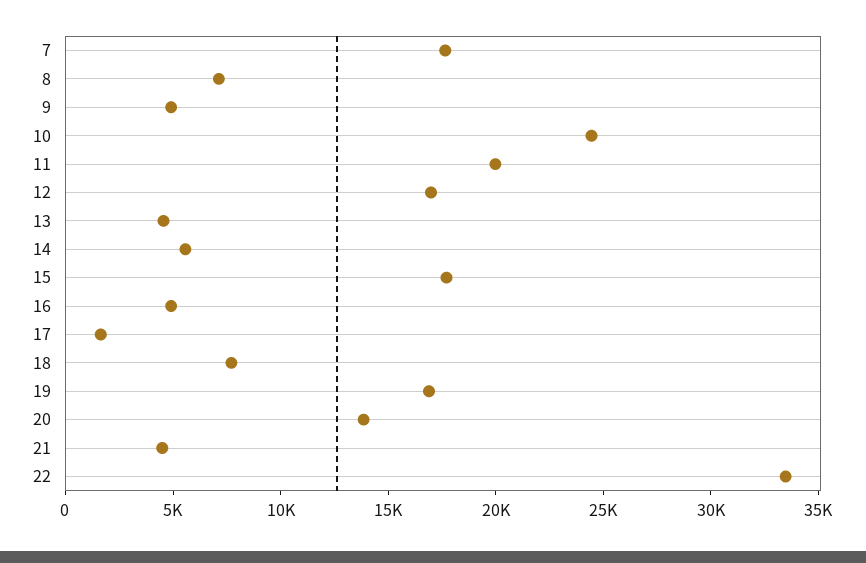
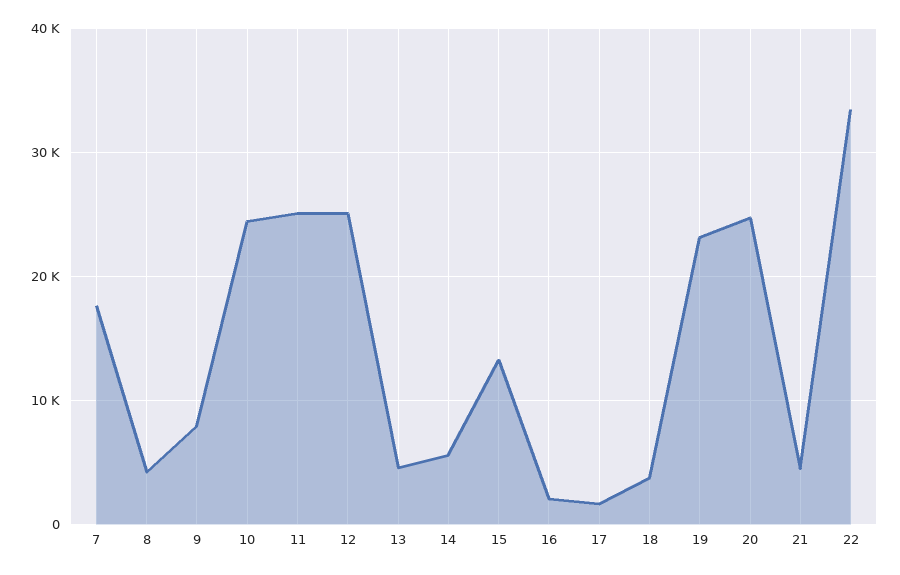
  {
    "7": 18000,
-   "8": 7000,
+   "8": 4000,
-   "9": 5000,
+   "9": 8000,
    "10": 24000,
-   "11": 20000,
+   "11": 25000,
-   "12": 17000,
+   "12": 25000,
    "13": 5000,
    "14": 6000,
-   "15": 18000,
+   "15": 13000,
-   "16": 5000,
+   "16": 2000,
    "17": 2000,
-   "18": 8000,
+   "18": 4000,
-   "19": 17000,
+   "19": 23000,
-   "20": 14000,
+   "20": 25000,
    "21": 5000,
    "22": 33000
  }

